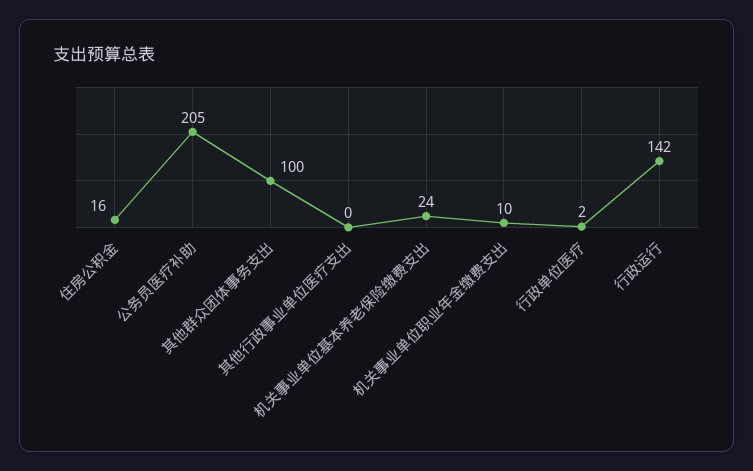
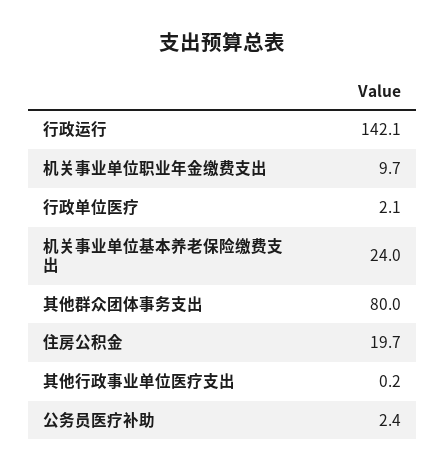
  {
-   "住房公积金": 16,
+   "住房公积金": 19.7,
-   "公务员医疗补助": 205,
+   "公务员医疗补助": 2.4,
-   "其他群众团体事务支出": 100,
+   "其他群众团体事务支出": 80,
    "其他行政事业单位医疗支出": 0.2,
    "机关事业单位基本养老保险缴费支出": 24,
    "机关事业单位职业年金缴费支出": 9.7,
    "行政单位医疗": 2.1,
    "行政运行": 142.1
  }

